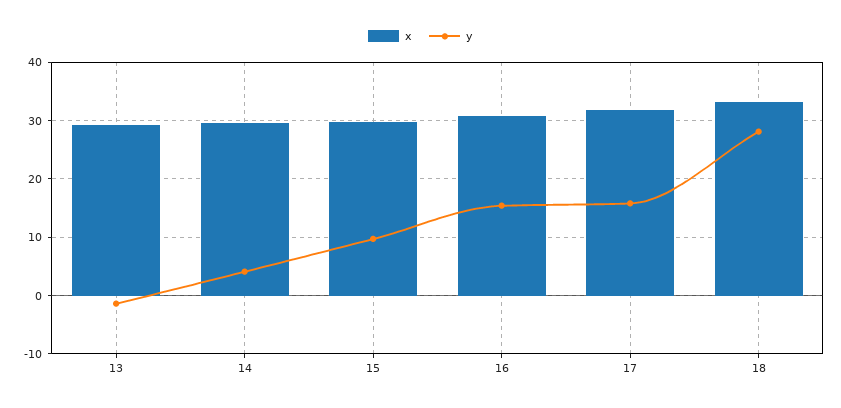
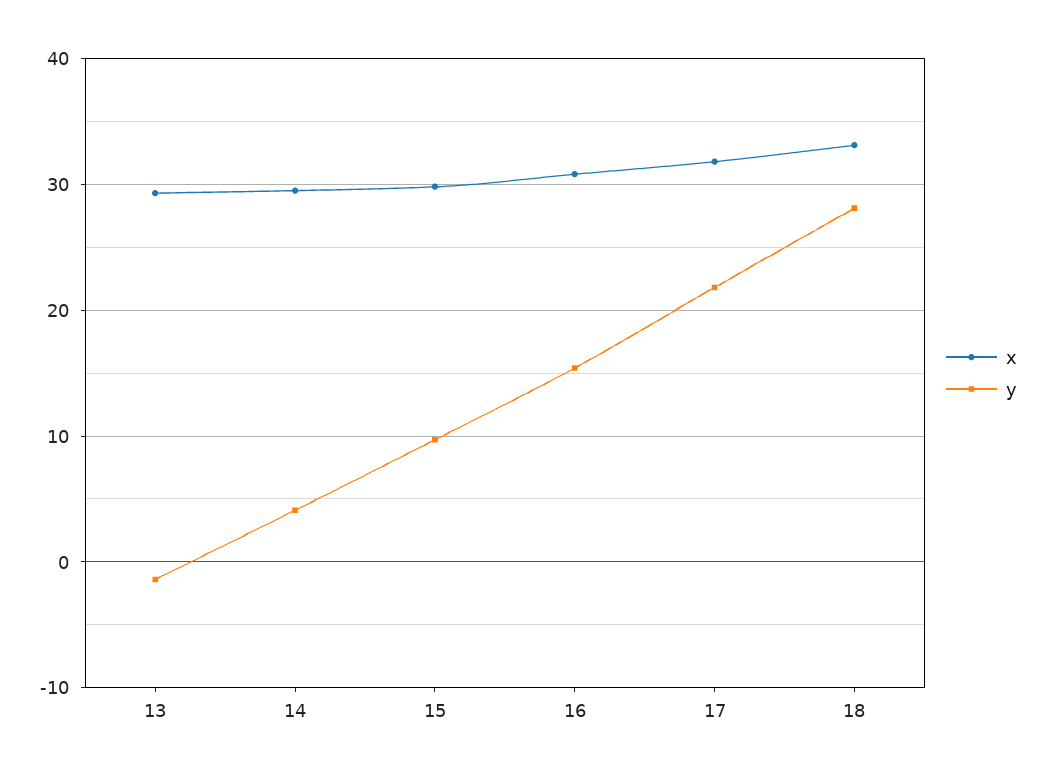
  {
    "x": {
      "13": 29,
      "14": 30,
      "15": 30,
      "16": 31,
      "17": 32,
      "18": 33
    },
    "y": {
      "13": -1,
      "14": 4,
      "15": 10,
      "16": 15,
-     "17": 16,
+     "17": 22,
      "18": 28
    }
  }

